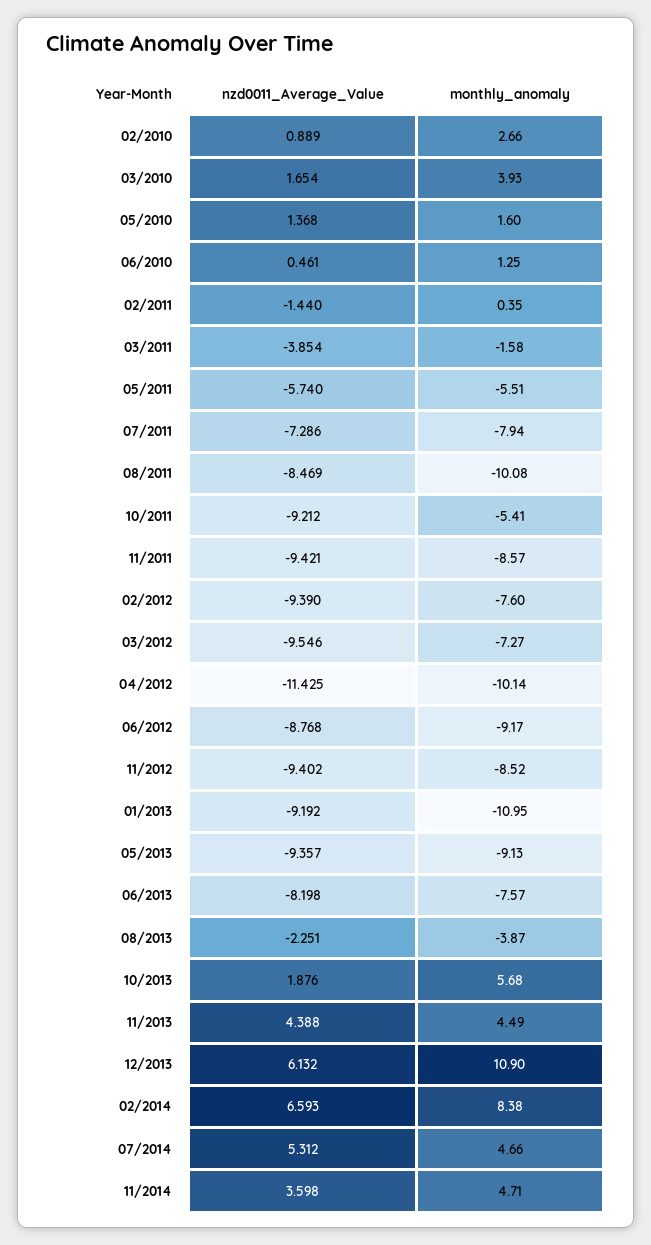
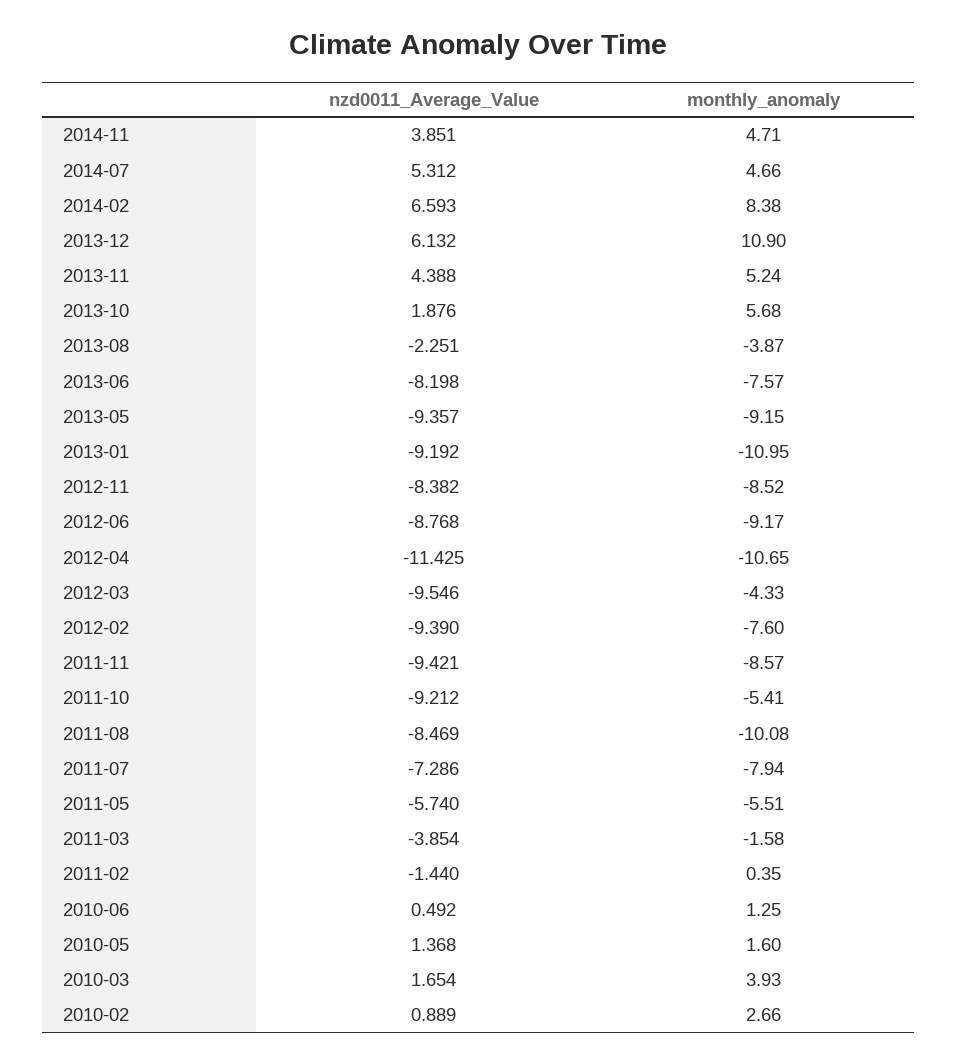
  {
    "nzd0011_Average_Value": {
      "02/2010": 0.889,
      "03/2010": 1.654,
      "05/2010": 1.368,
-     "06/2010": 0.461,
+     "06/2010": 0.492,
      "02/2011": -1.44,
      "03/2011": -3.854,
      "05/2011": -5.74,
      "07/2011": -7.286,
      "08/2011": -8.469,
      "10/2011": -9.212,
      "11/2011": -9.421,
      "02/2012": -9.39,
      "03/2012": -9.546,
      "04/2012": -11.425,
      "06/2012": -8.768,
-     "11/2012": -9.402,
+     "11/2012": -8.382,
      "01/2013": -9.192,
      "05/2013": -9.357,
      "06/2013": -8.198,
      "08/2013": -2.251,
      "10/2013": 1.876,
      "11/2013": 4.388,
      "12/2013": 6.132,
      "02/2014": 6.593,
      "07/2014": 5.312,
-     "11/2014": 3.598
+     "11/2014": 3.851
    },
    "monthly_anomaly": {
      "02/2010": 2.66,
      "03/2010": 3.93,
      "05/2010": 1.6,
      "06/2010": 1.25,
      "02/2011": 0.35,
      "03/2011": -1.58,
      "05/2011": -5.51,
      "07/2011": -7.94,
      "08/2011": -10.08,
      "10/2011": -5.41,
      "11/2011": -8.57,
      "02/2012": -7.6,
-     "03/2012": -7.27,
+     "03/2012": -4.33,
-     "04/2012": -10.14,
+     "04/2012": -10.65,
      "06/2012": -9.17,
      "11/2012": -8.52,
      "01/2013": -10.95,
-     "05/2013": -9.13,
+     "05/2013": -9.15,
      "06/2013": -7.57,
      "08/2013": -3.87,
      "10/2013": 5.68,
-     "11/2013": 4.49,
+     "11/2013": 5.24,
      "12/2013": 10.9,
      "02/2014": 8.38,
      "07/2014": 4.66,
      "11/2014": 4.71
    }
  }

